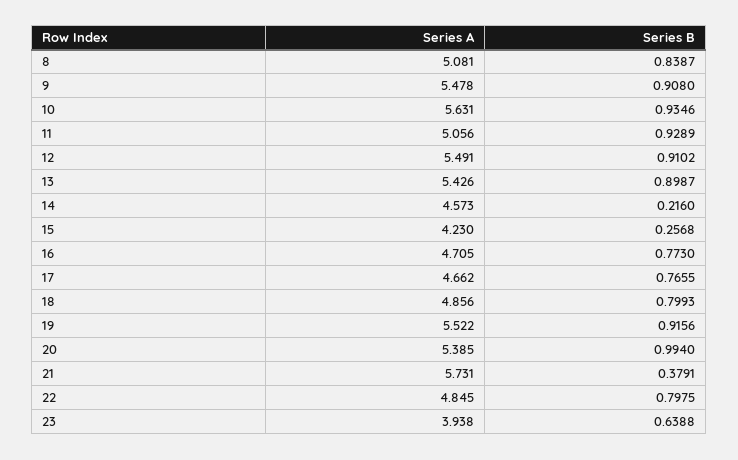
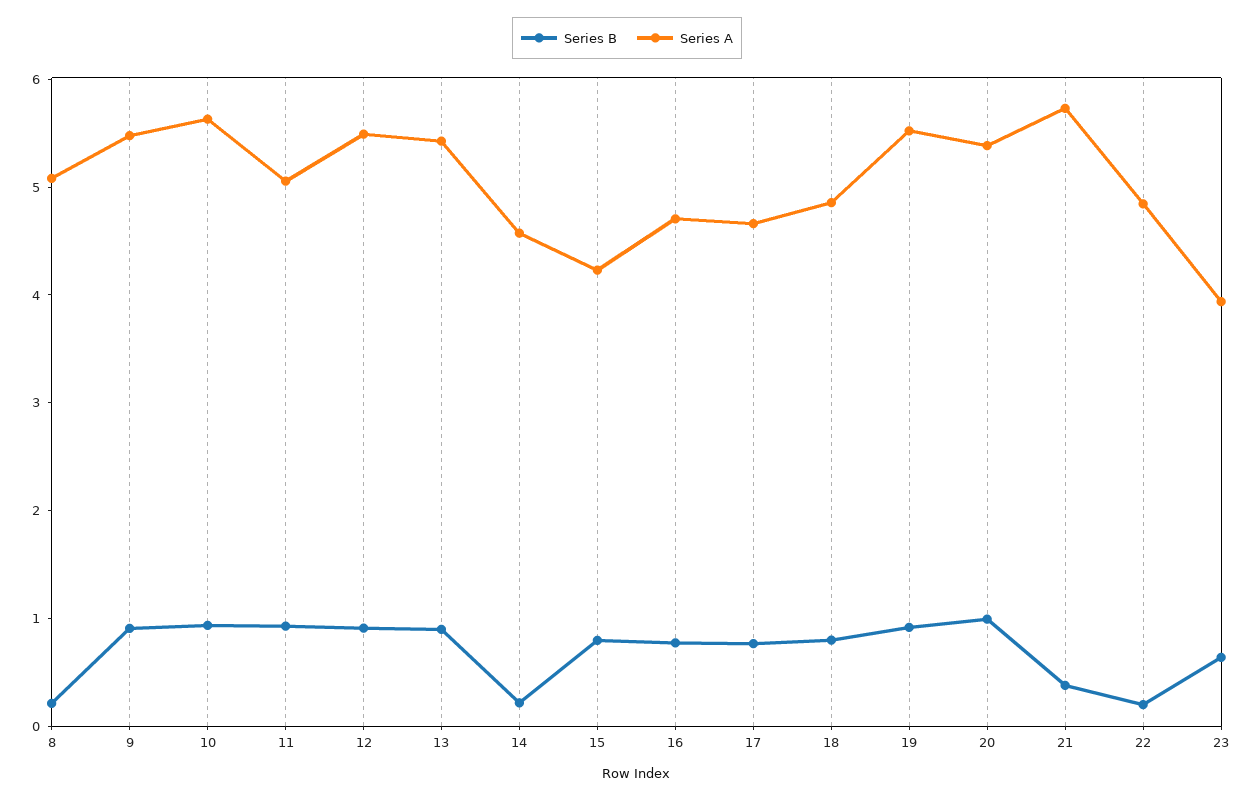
  {
    "Series A": {
      "8": 5.081,
      "9": 5.478,
      "10": 5.631,
      "11": 5.056,
      "12": 5.491,
      "13": 5.426,
      "14": 4.573,
      "15": 4.23,
      "16": 4.705,
      "17": 4.662,
      "18": 4.856,
      "19": 5.522,
      "20": 5.385,
      "21": 5.731,
      "22": 4.845,
      "23": 3.938
    },
    "Series B": {
-     "8": 0.8387,
+     "8": 0.2,
      "9": 0.908,
      "10": 0.9346,
      "11": 0.9289,
      "12": 0.9102,
      "13": 0.8987,
      "14": 0.216,
-     "15": 0.2568,
+     "15": 0.8,
      "16": 0.773,
      "17": 0.7655,
      "18": 0.7993,
      "19": 0.9156,
      "20": 0.994,
      "21": 0.3791,
-     "22": 0.7975,
+     "22": 0.2,
      "23": 0.6388
    }
  }

